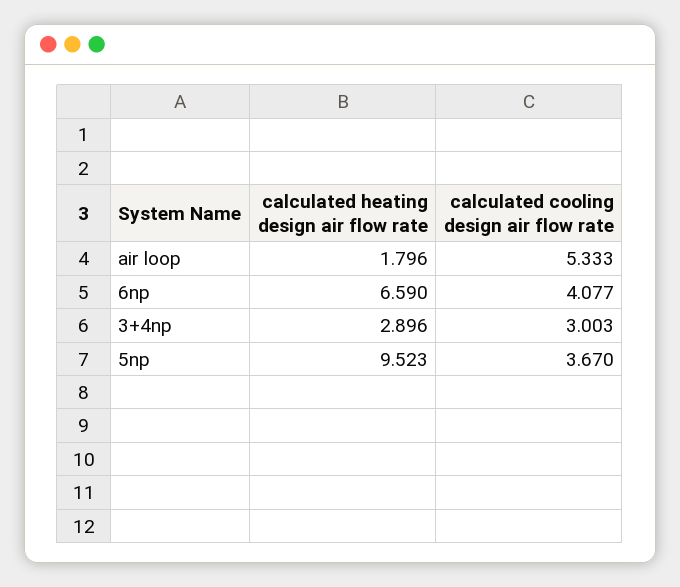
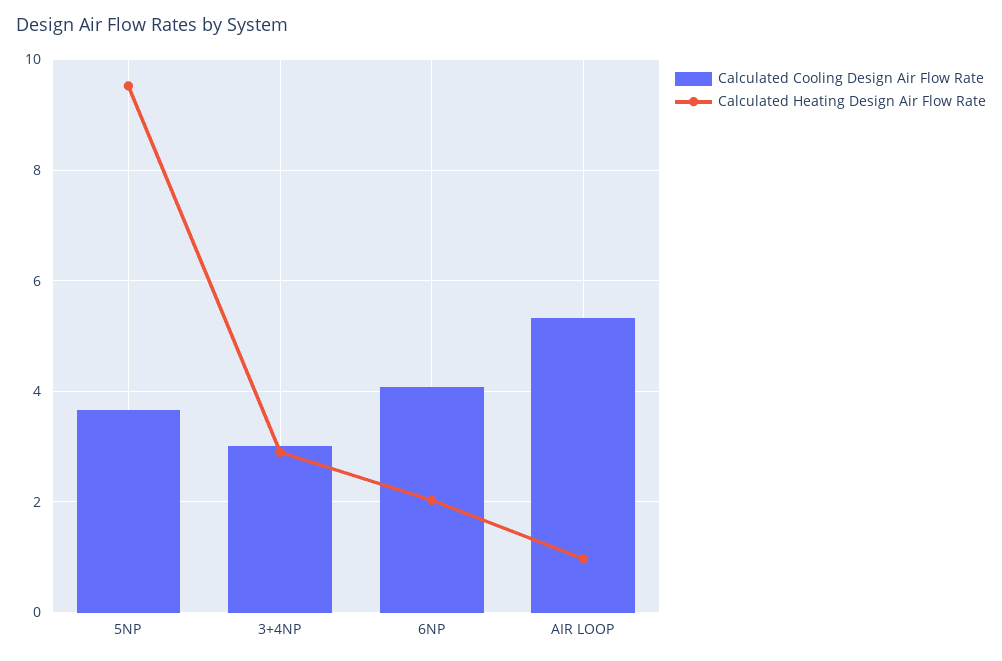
  {
    "calculated heating design air flow rate": {
-     "air loop": 1.796,
+     "air loop": 1,
-     "6np": 6.59,
+     "6np": 2,
      "3+4np": 2.896,
      "5np": 9.523
    },
    "calculated cooling design air flow rate": {
      "air loop": 5.333,
      "6np": 4.077,
      "3+4np": 3.003,
      "5np": 3.67
    }
  }

